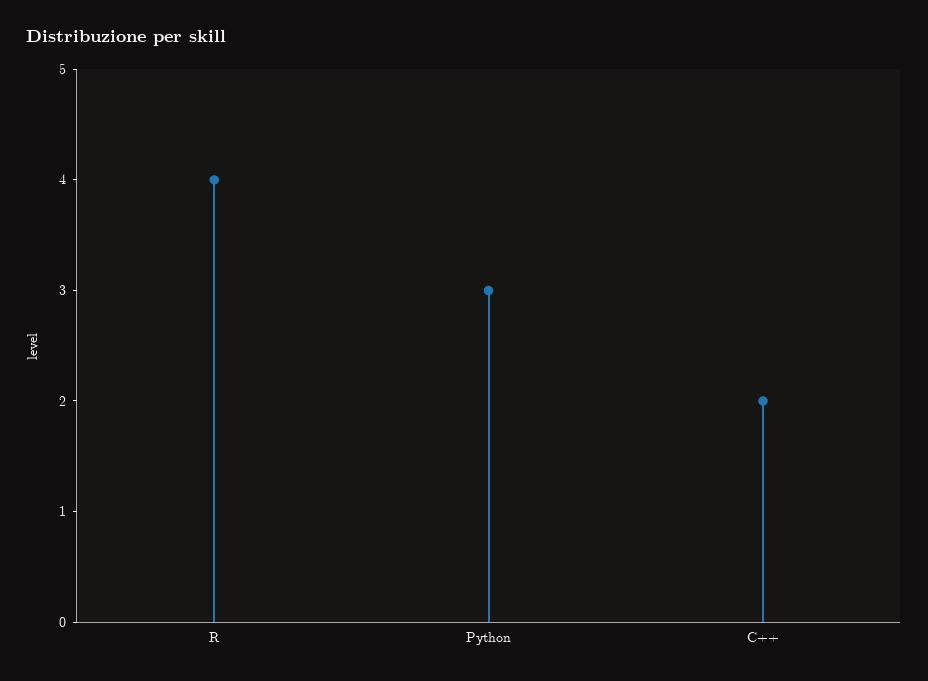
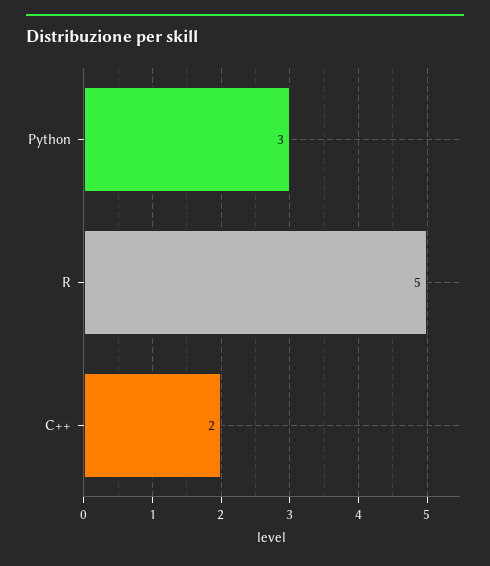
  {
-   "R": 4,
+   "R": 5,
    "Python": 3,
    "C++": 2
  }

